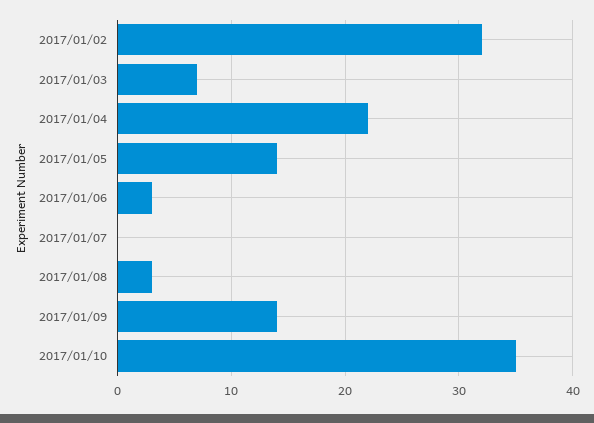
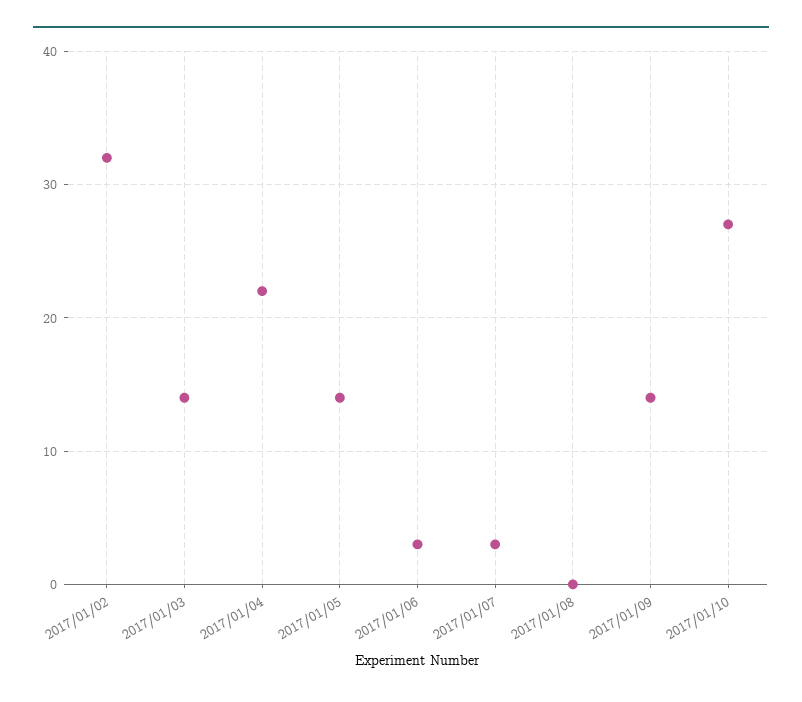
  {
    "2017/01/02": 32,
-   "2017/01/03": 7,
+   "2017/01/03": 14,
    "2017/01/04": 22,
    "2017/01/05": 14,
    "2017/01/06": 3,
-   "2017/01/07": 0,
+   "2017/01/07": 3,
-   "2017/01/08": 3,
+   "2017/01/08": 0,
    "2017/01/09": 14,
-   "2017/01/10": 35
+   "2017/01/10": 27
  }

